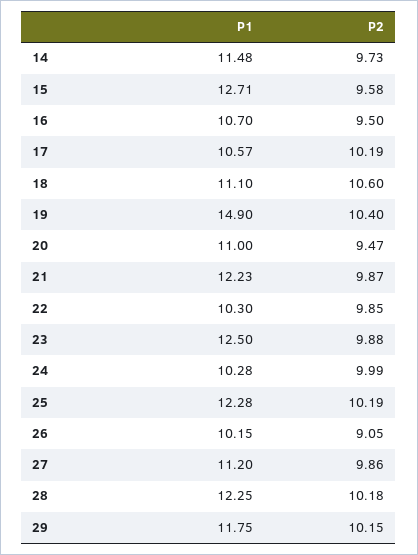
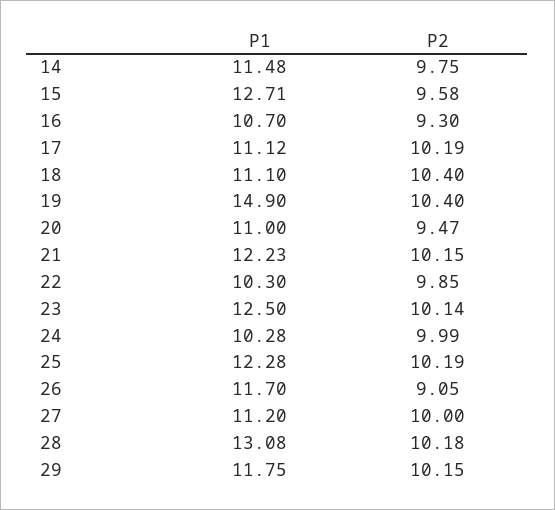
  {
    "P1": {
      "14": 11.48,
      "15": 12.71,
      "16": 10.7,
-     "17": 10.57,
+     "17": 11.12,
      "18": 11.1,
      "19": 14.9,
      "20": 11,
      "21": 12.23,
      "22": 10.3,
      "23": 12.5,
      "24": 10.28,
      "25": 12.28,
-     "26": 10.15,
+     "26": 11.7,
      "27": 11.2,
-     "28": 12.25,
+     "28": 13.08,
      "29": 11.75
    },
    "P2": {
-     "14": 9.73,
+     "14": 9.75,
      "15": 9.58,
-     "16": 9.5,
+     "16": 9.3,
      "17": 10.19,
-     "18": 10.6,
+     "18": 10.4,
      "19": 10.4,
      "20": 9.47,
-     "21": 9.87,
+     "21": 10.15,
      "22": 9.85,
-     "23": 9.88,
+     "23": 10.14,
      "24": 9.99,
      "25": 10.19,
      "26": 9.05,
-     "27": 9.86,
+     "27": 10,
      "28": 10.18,
      "29": 10.15
    }
  }

